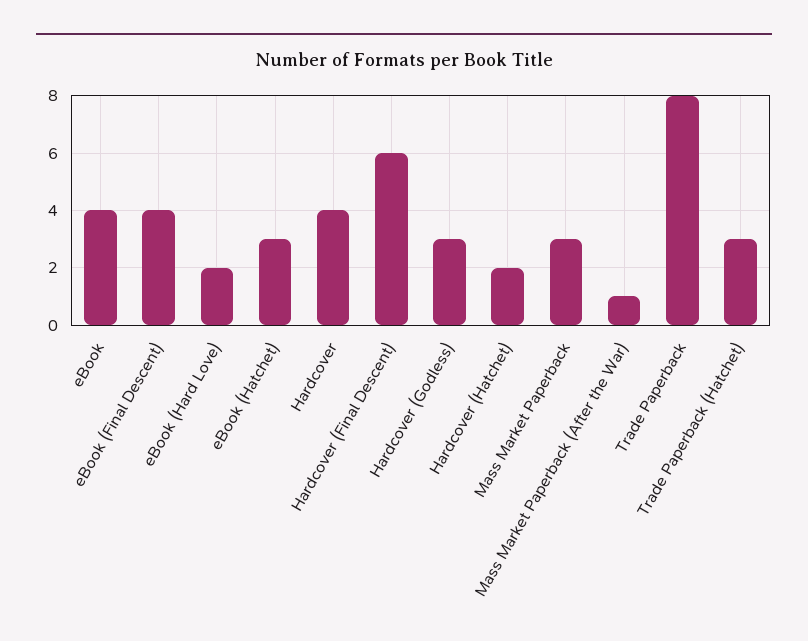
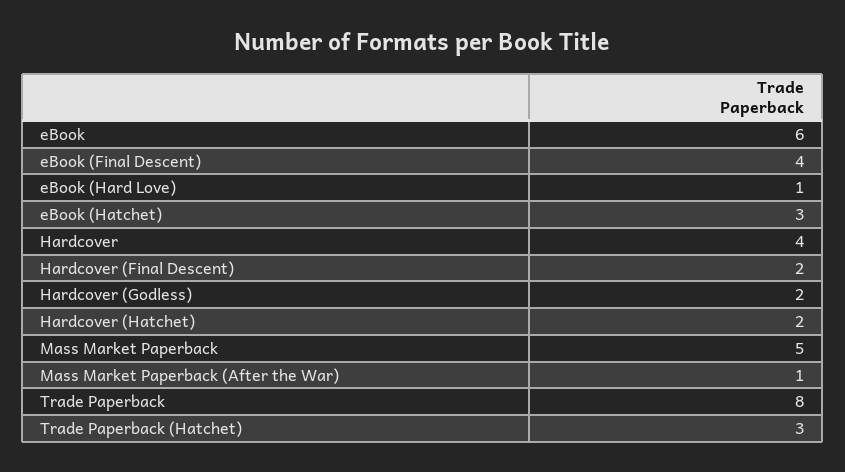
  {
-   "eBook": 4,
+   "eBook": 6,
    "eBook (Final Descent)": 4,
-   "eBook (Hard Love)": 2,
+   "eBook (Hard Love)": 1,
    "eBook (Hatchet)": 3,
    "Hardcover": 4,
-   "Hardcover (Final Descent)": 6,
+   "Hardcover (Final Descent)": 2,
-   "Hardcover (Godless)": 3,
+   "Hardcover (Godless)": 2,
    "Hardcover (Hatchet)": 2,
-   "Mass Market Paperback": 3,
+   "Mass Market Paperback": 5,
    "Mass Market Paperback (After the War)": 1,
    "Trade Paperback": 8,
    "Trade Paperback (Hatchet)": 3
  }

